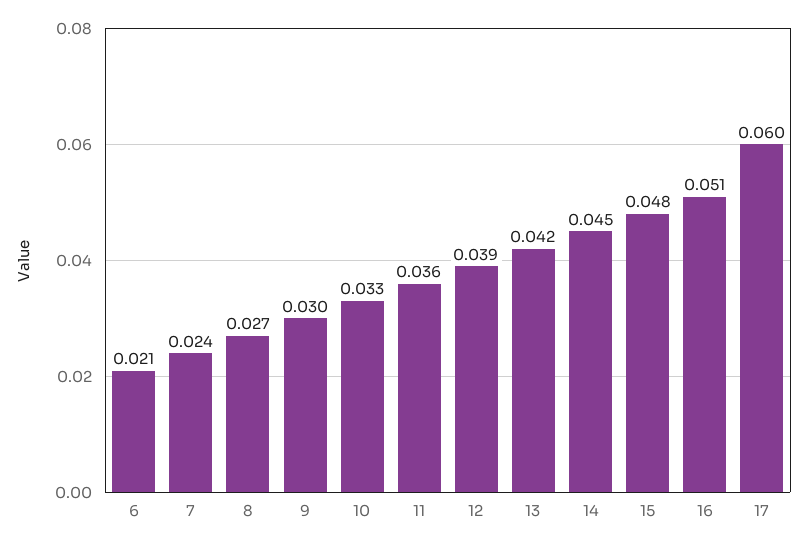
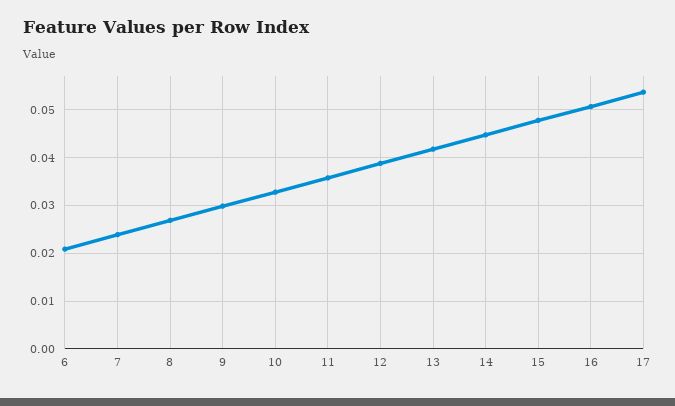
  {
    "6": 0.021,
    "7": 0.024,
    "8": 0.027,
    "9": 0.03,
    "10": 0.033,
    "11": 0.036,
    "12": 0.039,
    "13": 0.042,
    "14": 0.045,
    "15": 0.048,
    "16": 0.051,
-   "17": 0.06
+   "17": 0.054
  }

